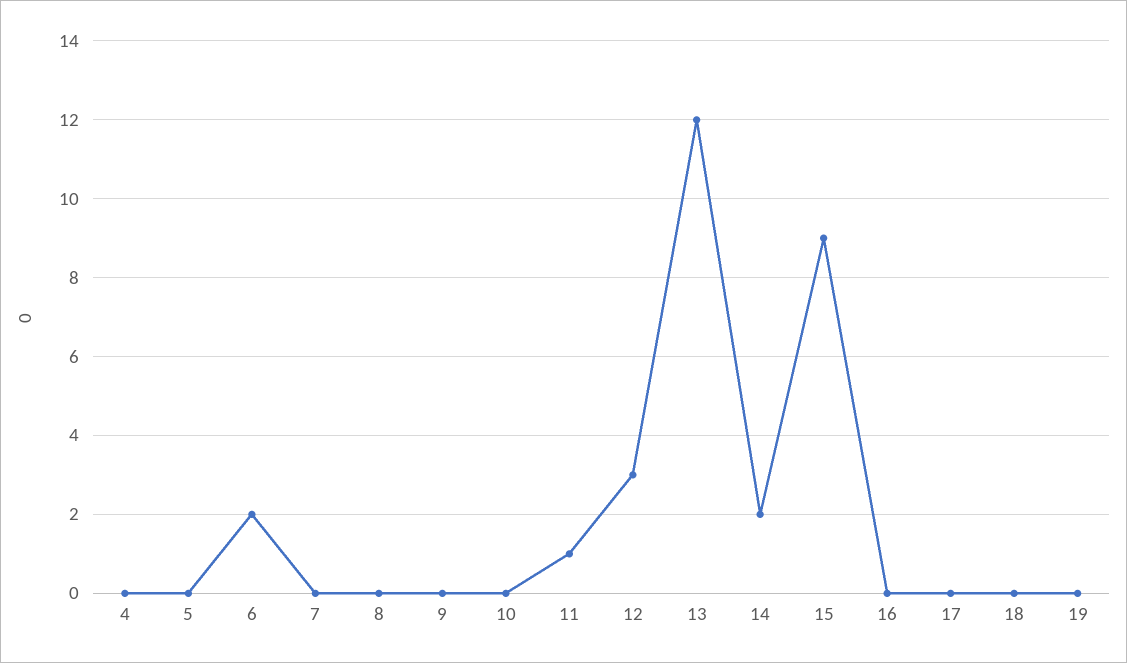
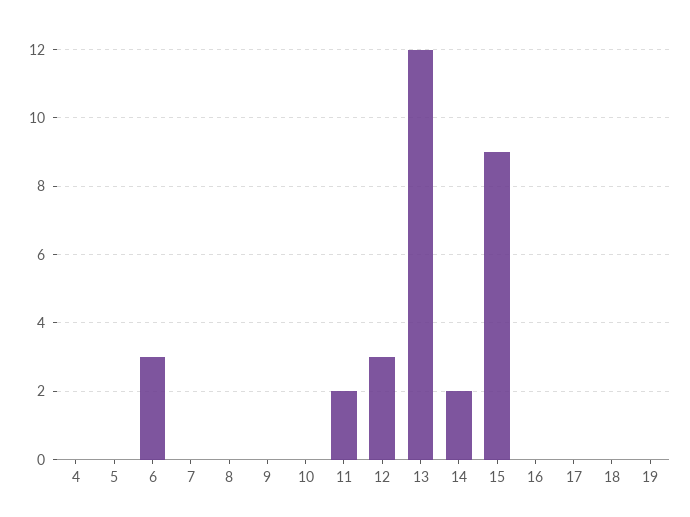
  {
    "4": 0,
    "5": 0,
-   "6": 2,
+   "6": 3,
    "7": 0,
    "8": 0,
    "9": 0,
    "10": 0,
-   "11": 1,
+   "11": 2,
    "12": 3,
    "13": 12,
    "14": 2,
    "15": 9,
    "16": 0,
    "17": 0,
    "18": 0,
    "19": 0
  }

